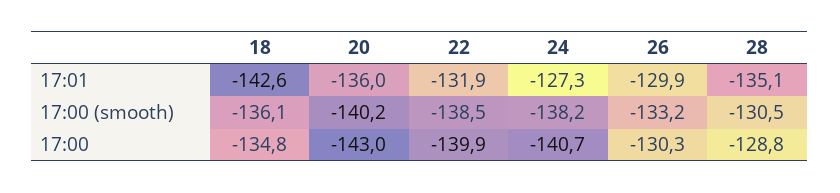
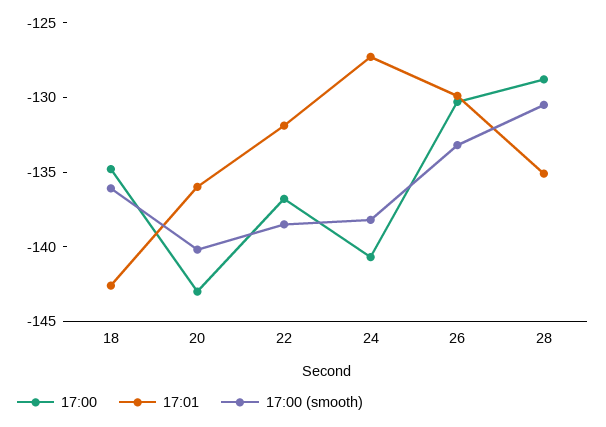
  {
    "17:01": {
      "18": -142.6,
      "20": -136,
      "22": -131.9,
      "24": -127.3,
      "26": -129.9,
      "28": -135.1
    },
    "17:00 (smooth)": {
      "18": -136.1,
      "20": -140.2,
      "22": -138.5,
      "24": -138.2,
      "26": -133.2,
      "28": -130.5
    },
    "17:00": {
      "18": -134.8,
      "20": -143,
-     "22": -139.9,
+     "22": -137,
      "24": -140.7,
      "26": -130.3,
      "28": -128.8
    }
  }

